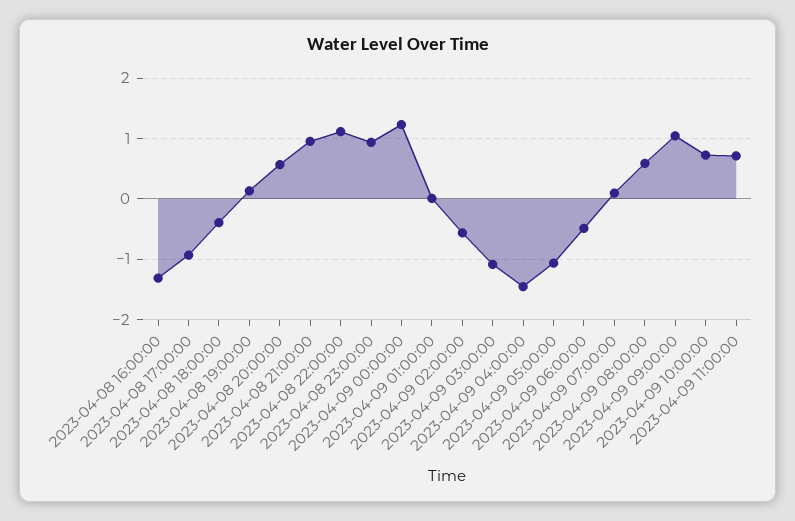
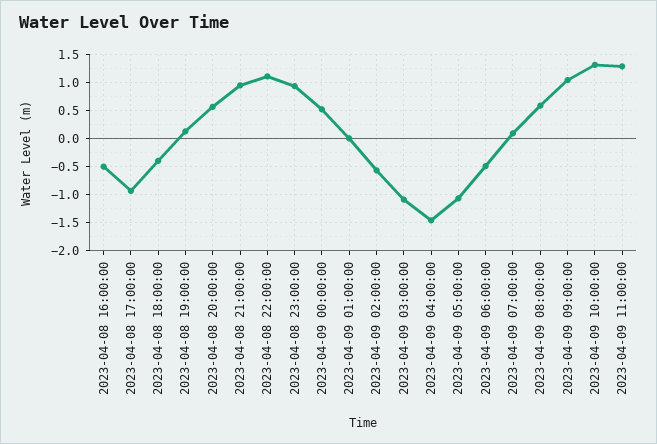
  {
-   "2023-04-08 16:00:00": -1.3,
+   "2023-04-08 16:00:00": -0.5,
    "2023-04-08 17:00:00": -0.9,
    "2023-04-08 18:00:00": -0.4,
    "2023-04-08 19:00:00": 0.1,
    "2023-04-08 20:00:00": 0.6,
    "2023-04-08 21:00:00": 1,
    "2023-04-08 22:00:00": 1.1,
    "2023-04-08 23:00:00": 0.9,
-   "2023-04-09 00:00:00": 1.2,
+   "2023-04-09 00:00:00": 0.5,
    "2023-04-09 01:00:00": 0,
    "2023-04-09 02:00:00": -0.6,
    "2023-04-09 03:00:00": -1.1,
    "2023-04-09 04:00:00": -1.5,
    "2023-04-09 05:00:00": -1.1,
    "2023-04-09 06:00:00": -0.5,
    "2023-04-09 07:00:00": 0.1,
    "2023-04-09 08:00:00": 0.6,
    "2023-04-09 09:00:00": 1,
-   "2023-04-09 10:00:00": 0.7,
+   "2023-04-09 10:00:00": 1.25,
-   "2023-04-09 11:00:00": 0.7
+   "2023-04-09 11:00:00": 1.25
  }

